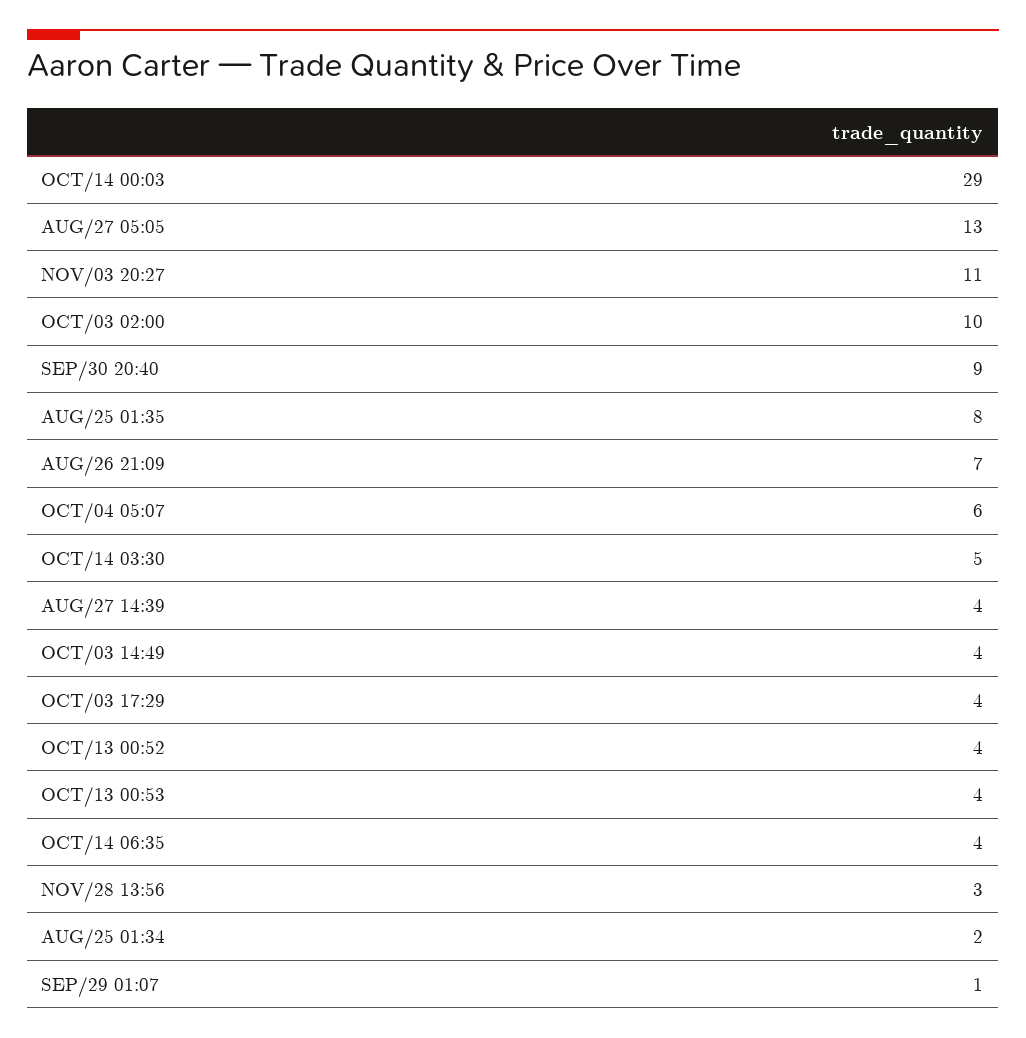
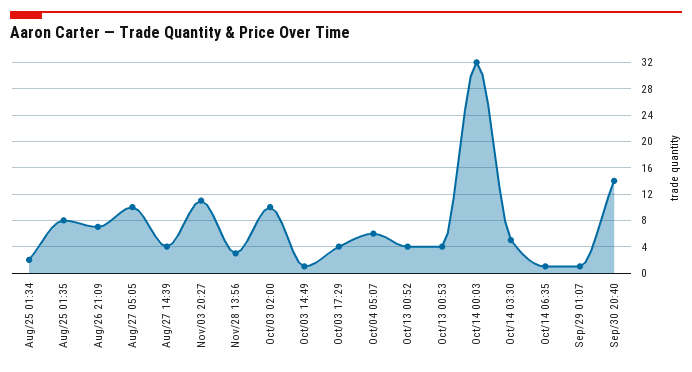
  {
-   "OCT/14 00:03": 29,
+   "OCT/14 00:03": 32,
-   "AUG/27 05:05": 13,
+   "AUG/27 05:05": 10,
    "NOV/03 20:27": 11,
    "OCT/03 02:00": 10,
-   "SEP/30 20:40": 9,
+   "SEP/30 20:40": 14,
    "AUG/25 01:35": 8,
    "AUG/26 21:09": 7,
    "OCT/04 05:07": 6,
    "OCT/14 03:30": 5,
    "AUG/27 14:39": 4,
-   "OCT/03 14:49": 4,
+   "OCT/03 14:49": 1,
    "OCT/03 17:29": 4,
    "OCT/13 00:52": 4,
    "OCT/13 00:53": 4,
-   "OCT/14 06:35": 4,
+   "OCT/14 06:35": 1,
    "NOV/28 13:56": 3,
    "AUG/25 01:34": 2,
    "SEP/29 01:07": 1
  }

